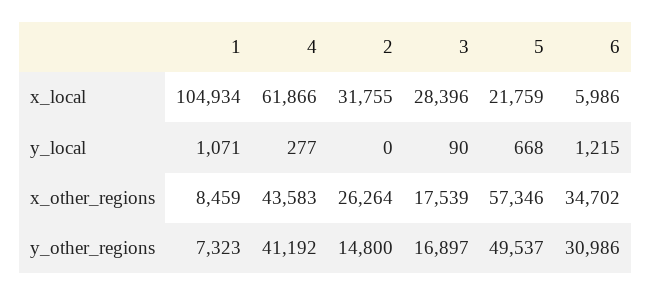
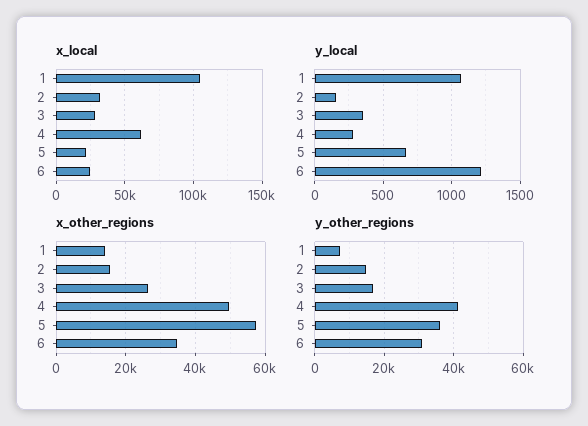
  {
    "x_local": {
      "1": 104934,
      "4": 61866,
      "2": 31755,
      "3": 28396,
      "5": 21759,
-     "6": 5986
+     "6": 25000
    },
    "y_local": {
      "1": 1071,
      "4": 277,
-     "2": 0,
+     "2": 150,
-     "3": 90,
+     "3": 350,
      "5": 668,
      "6": 1215
    },
    "x_other_regions": {
-     "1": 8459,
+     "1": 14000,
-     "4": 43583,
+     "4": 50000,
-     "2": 26264,
+     "2": 16000,
-     "3": 17539,
+     "3": 26000,
      "5": 57346,
      "6": 34702
    },
    "y_other_regions": {
      "1": 7323,
      "4": 41192,
      "2": 14800,
      "3": 16897,
-     "5": 49537,
+     "5": 36000,
      "6": 30986
    }
  }

